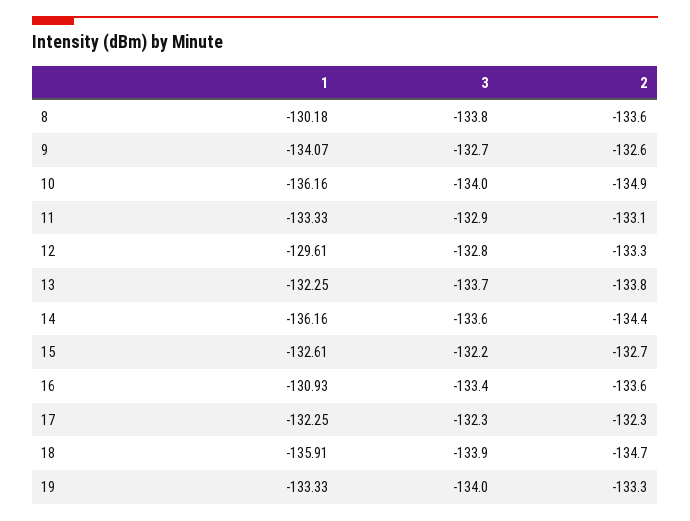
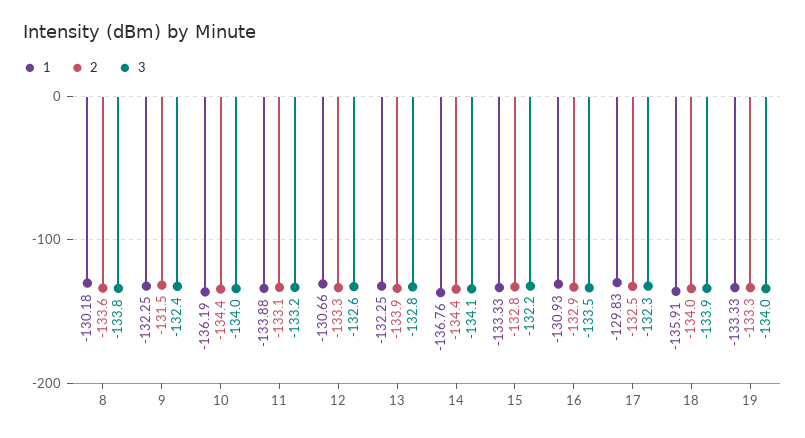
  {
    "1": {
      "8": -130.18,
-     "9": -134.07,
+     "9": -132.25,
-     "10": -136.16,
+     "10": -136.19,
-     "11": -133.33,
+     "11": -133.88,
-     "12": -129.61,
+     "12": -130.66,
      "13": -132.25,
-     "14": -136.16,
+     "14": -136.76,
-     "15": -132.61,
+     "15": -133.33,
      "16": -130.93,
-     "17": -132.25,
+     "17": -129.83,
      "18": -135.91,
      "19": -133.33
    },
    "3": {
      "8": -133.8,
-     "9": -132.7,
+     "9": -132.4,
      "10": -134,
-     "11": -132.9,
+     "11": -133.2,
-     "12": -132.8,
+     "12": -132.6,
-     "13": -133.7,
+     "13": -132.8,
-     "14": -133.6,
+     "14": -134.1,
      "15": -132.2,
-     "16": -133.4,
+     "16": -133.5,
      "17": -132.3,
      "18": -133.9,
      "19": -134
    },
    "2": {
      "8": -133.6,
-     "9": -132.6,
+     "9": -131.5,
-     "10": -134.9,
+     "10": -134.4,
      "11": -133.1,
      "12": -133.3,
-     "13": -133.8,
+     "13": -133.9,
      "14": -134.4,
-     "15": -132.7,
+     "15": -132.8,
-     "16": -133.6,
+     "16": -132.9,
-     "17": -132.3,
+     "17": -132.5,
-     "18": -134.7,
+     "18": -134,
      "19": -133.3
    }
  }

